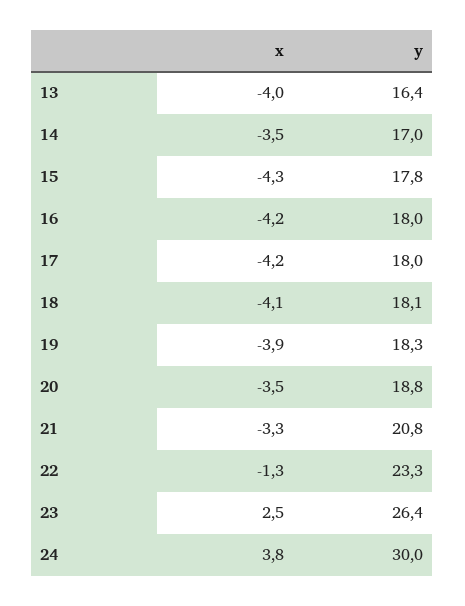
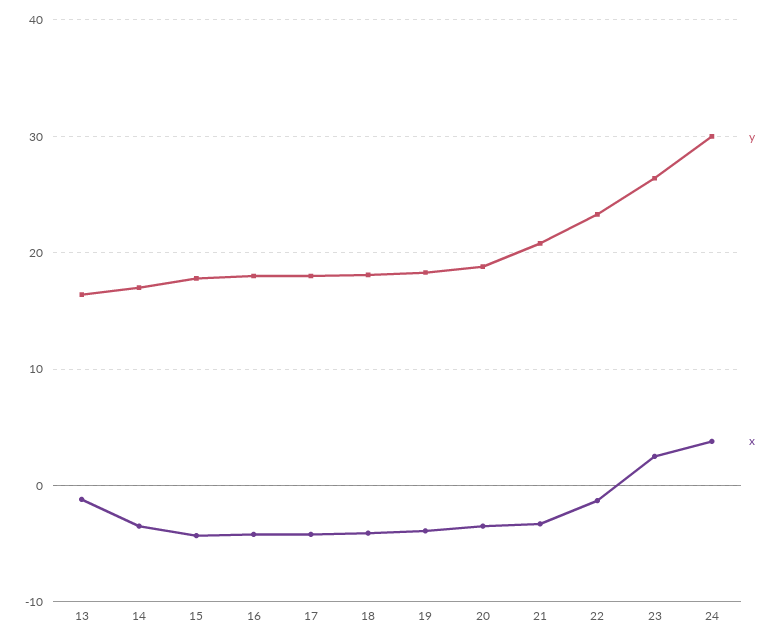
  {
    "x": {
-     "13": -4,
+     "13": -1,
      "14": -3.5,
      "15": -4.3,
      "16": -4.2,
      "17": -4.2,
      "18": -4.1,
      "19": -3.9,
      "20": -3.5,
      "21": -3.3,
      "22": -1.3,
      "23": 2.5,
      "24": 3.8
    },
    "y": {
      "13": 16.4,
      "14": 17,
      "15": 17.8,
      "16": 18,
      "17": 18,
      "18": 18.1,
      "19": 18.3,
      "20": 18.8,
      "21": 20.8,
      "22": 23.3,
      "23": 26.4,
      "24": 30
    }
  }

